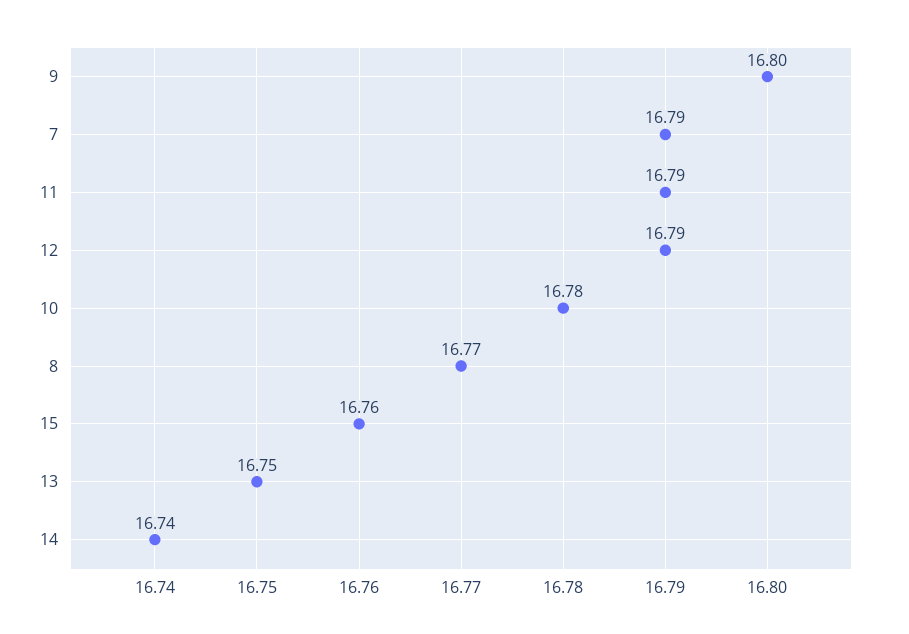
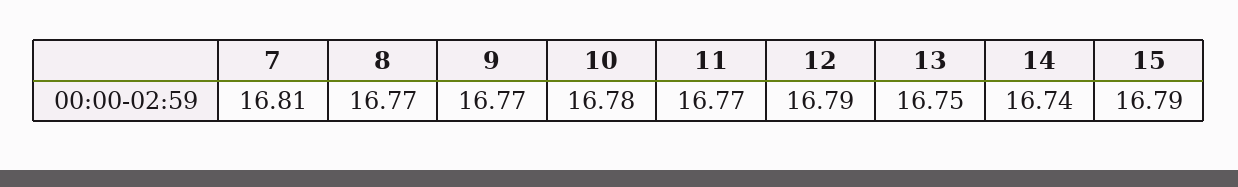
  {
-   "9": 16.8,
+   "9": 16.77,
-   "7": 16.79,
+   "7": 16.81,
-   "11": 16.79,
+   "11": 16.77,
    "12": 16.79,
    "10": 16.78,
    "8": 16.77,
-   "15": 16.76,
+   "15": 16.79,
    "13": 16.75,
    "14": 16.74
  }

